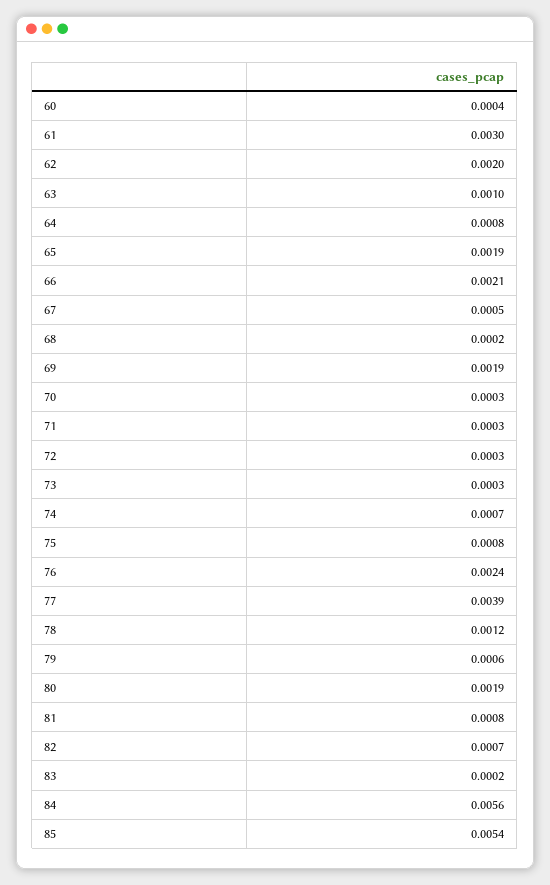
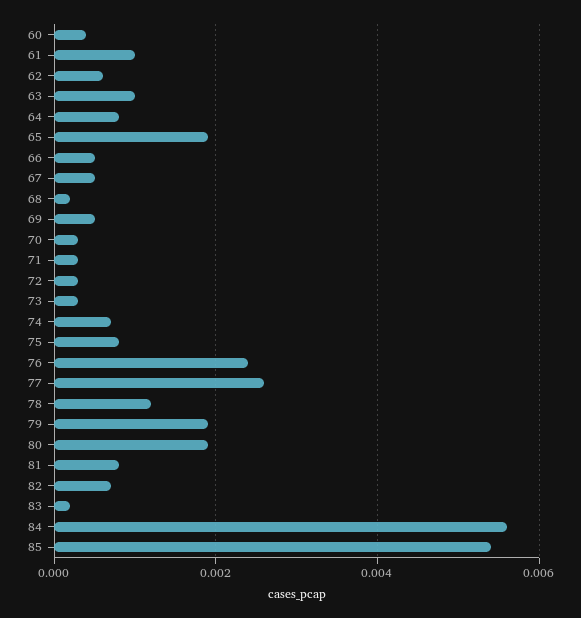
  {
    "60": 0.0004,
-   "61": 0.003,
+   "61": 0.001,
-   "62": 0.002,
+   "62": 0.0005,
    "63": 0.001,
    "64": 0.0008,
    "65": 0.0019,
-   "66": 0.0021,
+   "66": 0.0005,
    "67": 0.0005,
    "68": 0.0002,
-   "69": 0.0019,
+   "69": 0.0005,
    "70": 0.0003,
    "71": 0.0003,
    "72": 0.0003,
    "73": 0.0003,
    "74": 0.0007,
    "75": 0.0008,
    "76": 0.0024,
-   "77": 0.0039,
+   "77": 0.0025,
    "78": 0.0012,
-   "79": 0.0006,
+   "79": 0.002,
    "80": 0.0019,
    "81": 0.0008,
    "82": 0.0007,
    "83": 0.0002,
    "84": 0.0056,
    "85": 0.0054
  }

